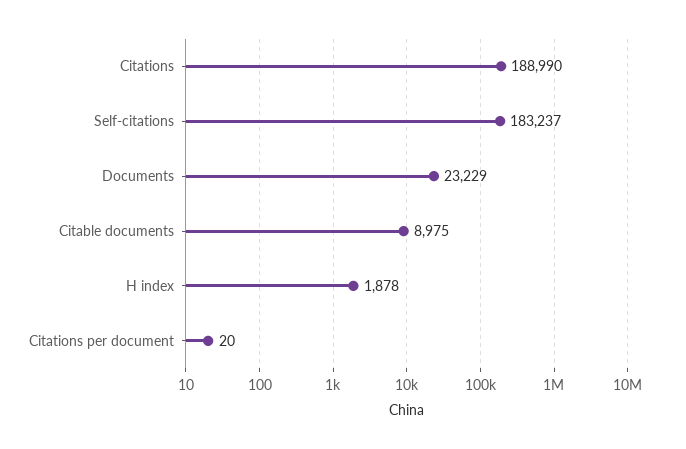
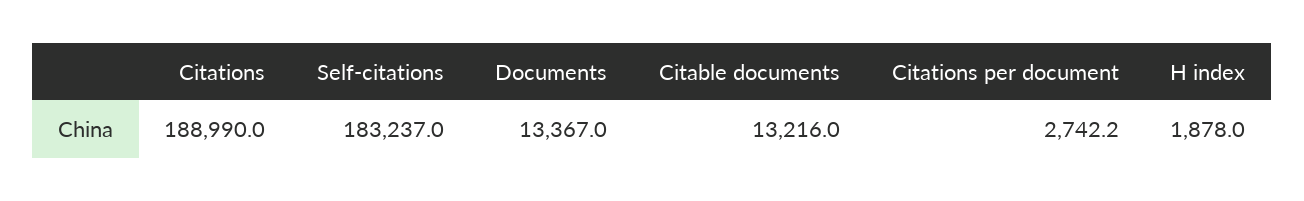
  {
    "Citations": 188990,
    "Self-citations": 183237,
-   "Documents": 23229,
+   "Documents": 13367,
-   "Citable documents": 8975,
+   "Citable documents": 13216,
    "H index": 1878,
-   "Citations per document": 20
+   "Citations per document": 2742.2
  }

